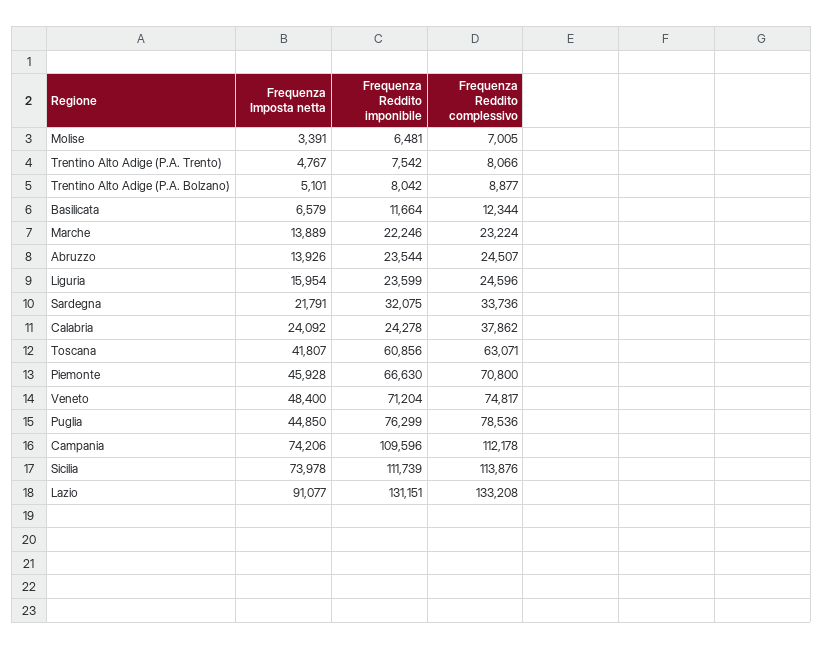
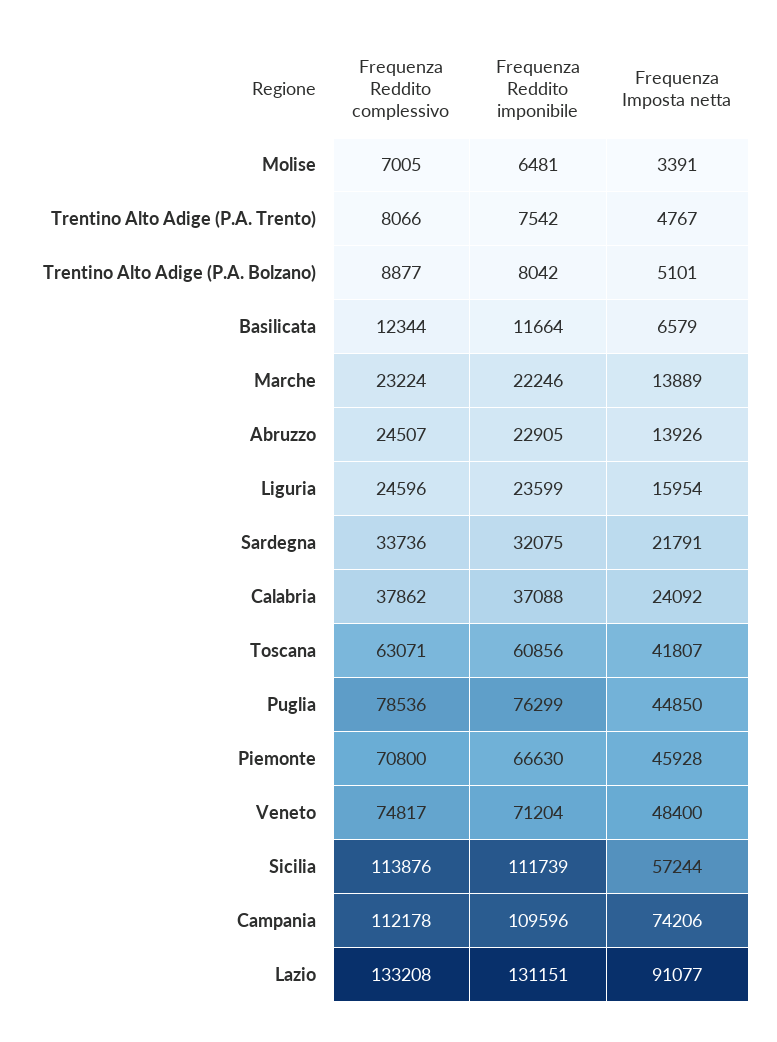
  {
    "Frequenza Imposta netta": {
      "Molise": 3391,
      "Trentino Alto Adige (P.A. Trento)": 4767,
      "Trentino Alto Adige (P.A. Bolzano)": 5101,
      "Basilicata": 6579,
      "Marche": 13889,
      "Abruzzo": 13926,
      "Liguria": 15954,
      "Sardegna": 21791,
      "Calabria": 24092,
      "Toscana": 41807,
      "Piemonte": 45928,
      "Veneto": 48400,
      "Puglia": 44850,
      "Campania": 74206,
-     "Sicilia": 73978,
+     "Sicilia": 57244,
      "Lazio": 91077
    },
    "Frequenza Reddito imponibile": {
      "Molise": 6481,
      "Trentino Alto Adige (P.A. Trento)": 7542,
      "Trentino Alto Adige (P.A. Bolzano)": 8042,
      "Basilicata": 11664,
      "Marche": 22246,
-     "Abruzzo": 23544,
+     "Abruzzo": 22905,
      "Liguria": 23599,
      "Sardegna": 32075,
-     "Calabria": 24278,
+     "Calabria": 37088,
      "Toscana": 60856,
      "Piemonte": 66630,
      "Veneto": 71204,
      "Puglia": 76299,
      "Campania": 109596,
      "Sicilia": 111739,
      "Lazio": 131151
    },
    "Frequenza Reddito complessivo": {
      "Molise": 7005,
      "Trentino Alto Adige (P.A. Trento)": 8066,
      "Trentino Alto Adige (P.A. Bolzano)": 8877,
      "Basilicata": 12344,
      "Marche": 23224,
      "Abruzzo": 24507,
      "Liguria": 24596,
      "Sardegna": 33736,
      "Calabria": 37862,
      "Toscana": 63071,
      "Piemonte": 70800,
      "Veneto": 74817,
      "Puglia": 78536,
      "Campania": 112178,
      "Sicilia": 113876,
      "Lazio": 133208
    }
  }

